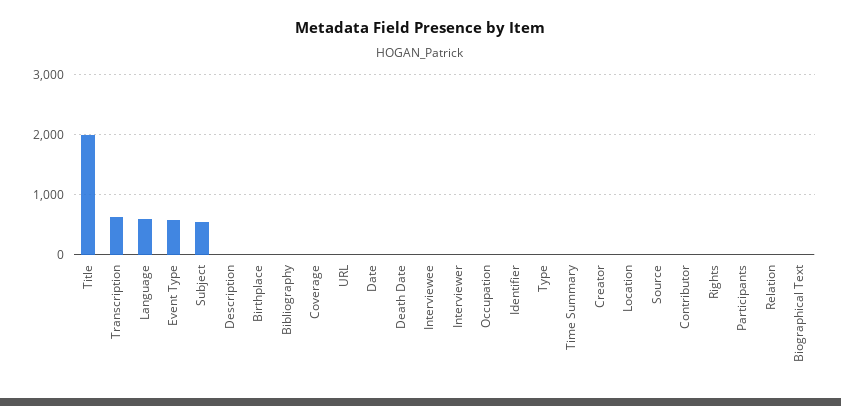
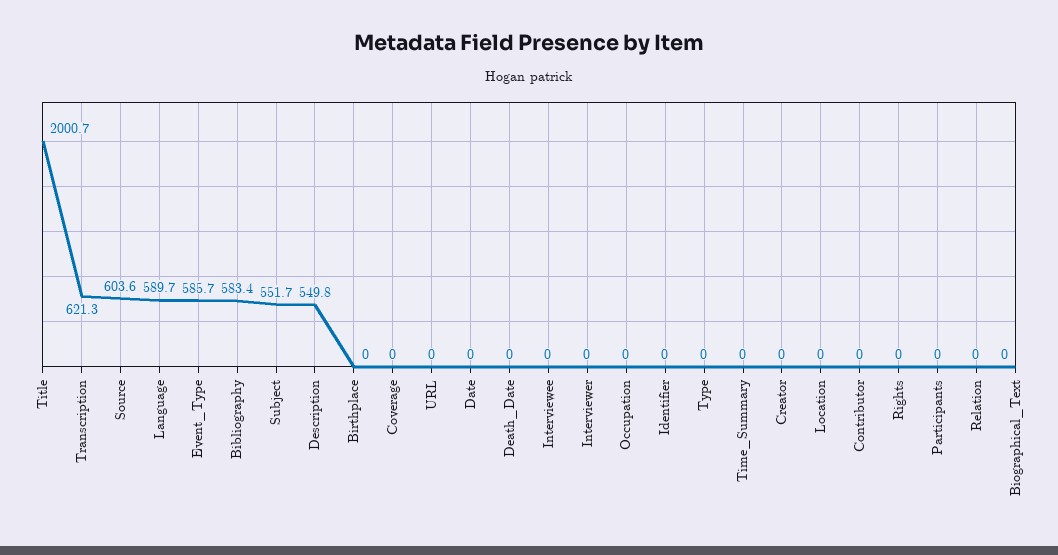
  {
    "Title": 2000.7,
    "Transcription": 621.3,
    "Language": 589.7,
    "Event Type": 585.7,
    "Subject": 551.7,
-   "Description": 0,
+   "Description": 549.8,
    "Birthplace": 0,
-   "Bibliography": 0,
+   "Bibliography": 583.4,
    "Coverage": 0,
    "URL": 0,
    "Date": 0,
    "Death Date": 0,
    "Interviewee": 0,
    "Interviewer": 0,
    "Occupation": 0,
    "Identifier": 0,
    "Type": 0,
    "Time Summary": 0,
    "Creator": 0,
    "Location": 0,
-   "Source": 0,
+   "Source": 603.6,
    "Contributor": 0,
    "Rights": 0,
    "Participants": 0,
    "Relation": 0,
    "Biographical Text": 0
  }

